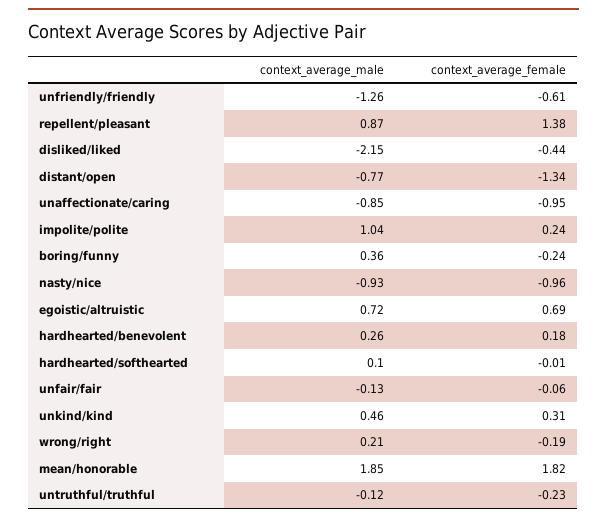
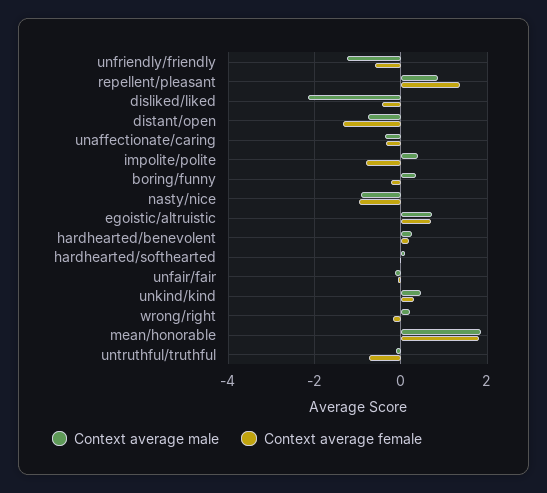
  {
    "context_average_male": {
      "unfriendly/friendly": -1.26,
      "repellent/pleasant": 0.87,
      "disliked/liked": -2.15,
      "distant/open": -0.77,
-     "unaffectionate/caring": -0.85,
+     "unaffectionate/caring": -0.4,
-     "impolite/polite": 1.04,
+     "impolite/polite": 0.4,
      "boring/funny": 0.36,
      "nasty/nice": -0.93,
      "egoistic/altruistic": 0.72,
      "hardhearted/benevolent": 0.26,
      "hardhearted/softhearted": 0.1,
      "unfair/fair": -0.13,
      "unkind/kind": 0.46,
      "wrong/right": 0.21,
      "mean/honorable": 1.85,
      "untruthful/truthful": -0.12
    },
    "context_average_female": {
      "unfriendly/friendly": -0.61,
      "repellent/pleasant": 1.38,
      "disliked/liked": -0.44,
      "distant/open": -1.34,
-     "unaffectionate/caring": -0.95,
+     "unaffectionate/caring": -0.4,
-     "impolite/polite": 0.24,
+     "impolite/polite": -0.8,
      "boring/funny": -0.24,
      "nasty/nice": -0.96,
      "egoistic/altruistic": 0.69,
      "hardhearted/benevolent": 0.18,
      "hardhearted/softhearted": -0.01,
      "unfair/fair": -0.06,
      "unkind/kind": 0.31,
      "wrong/right": -0.19,
      "mean/honorable": 1.82,
-     "untruthful/truthful": -0.23
+     "untruthful/truthful": -0.8
    }
  }

